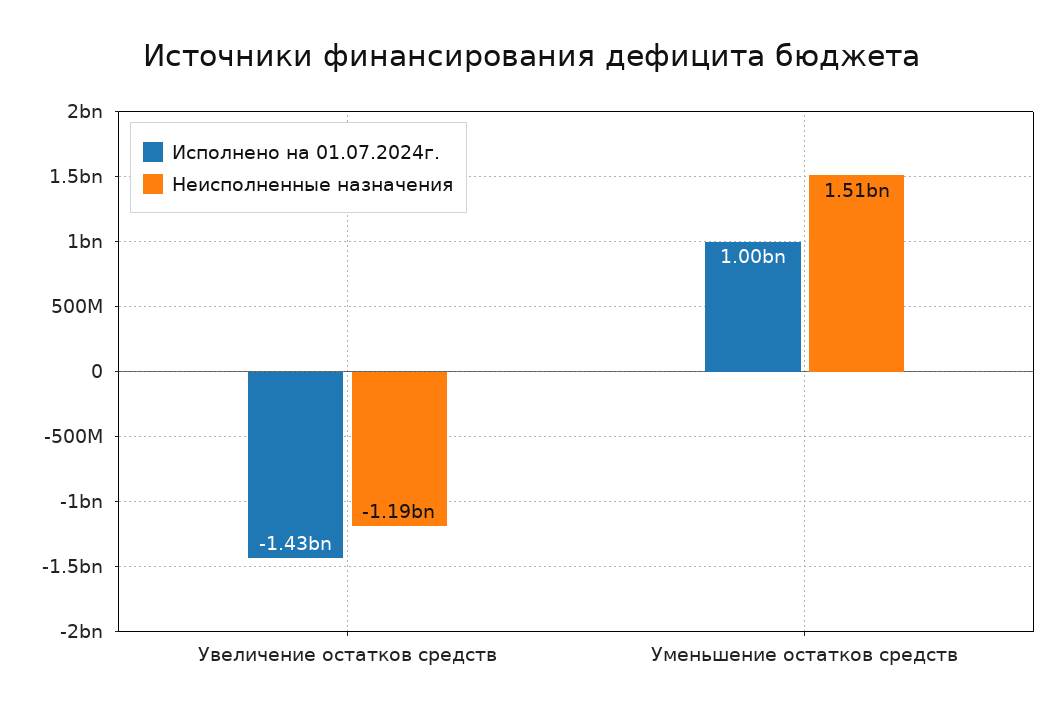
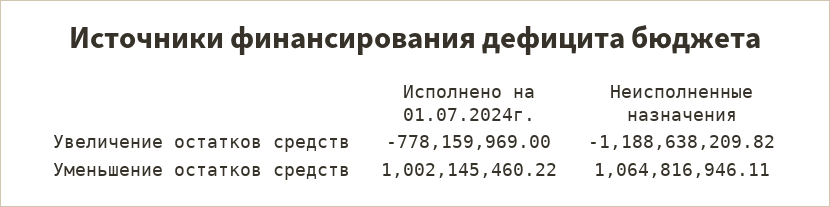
  {
    "Исполнено на 01.07.2024г.": {
-     "Увеличение остатков средств": -1430000000,
+     "Увеличение остатков средств": -778159969,
      "Уменьшение остатков средств": 1002145460.22
    },
    "Неисполненные назначения": {
      "Увеличение остатков средств": -1188638209.82,
-     "Уменьшение остатков средств": 1510000000
+     "Уменьшение остатков средств": 1064816946.11
    }
  }

